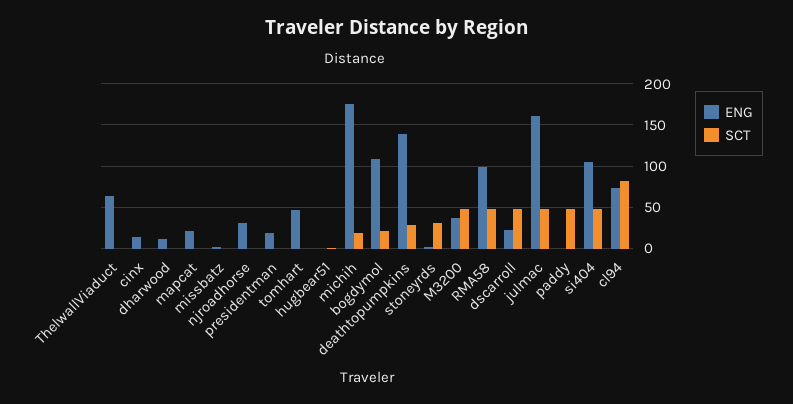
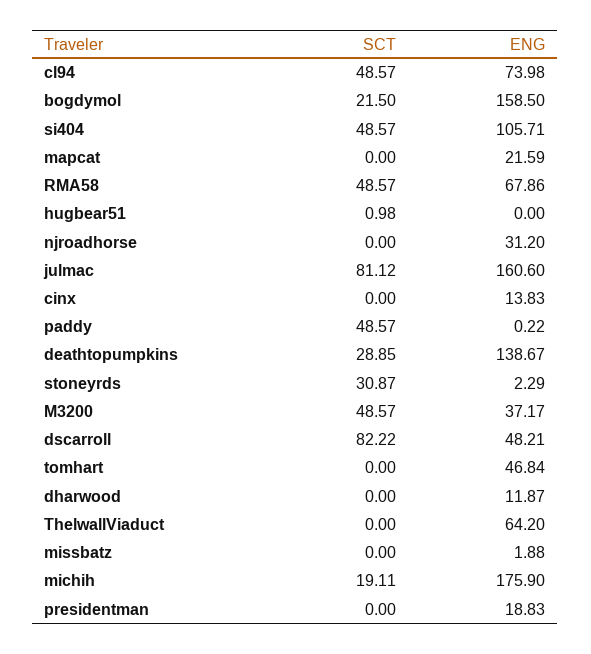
  {
    "ENG": {
      "ThelwallViaduct": 64.2,
      "cinx": 13.83,
      "dharwood": 11.87,
      "mapcat": 21.59,
      "missbatz": 1.88,
      "njroadhorse": 31.2,
      "presidentman": 18.83,
      "tomhart": 46.84,
      "hugbear51": 0,
      "michih": 175.9,
-     "bogdymol": 110,
+     "bogdymol": 158.5,
      "deathtopumpkins": 138.67,
      "stoneyrds": 2.29,
      "M3200": 37.17,
-     "RMA58": 100,
+     "RMA58": 67.86,
-     "dscarroll": 20,
+     "dscarroll": 48.21,
      "julmac": 160.6,
      "paddy": 0.22,
      "si404": 105.71,
      "cl94": 73.98
    },
    "SCT": {
      "ThelwallViaduct": 0,
      "cinx": 0,
      "dharwood": 0,
      "mapcat": 0,
      "missbatz": 0,
      "njroadhorse": 0,
      "presidentman": 0,
      "tomhart": 0,
      "hugbear51": 0.98,
      "michih": 19.11,
      "bogdymol": 21.5,
      "deathtopumpkins": 28.85,
      "stoneyrds": 30.87,
      "M3200": 48.57,
      "RMA58": 48.57,
-     "dscarroll": 50,
+     "dscarroll": 82.22,
-     "julmac": 50,
+     "julmac": 81.12,
      "paddy": 48.57,
      "si404": 48.57,
-     "cl94": 80
+     "cl94": 48.57
    }
  }

